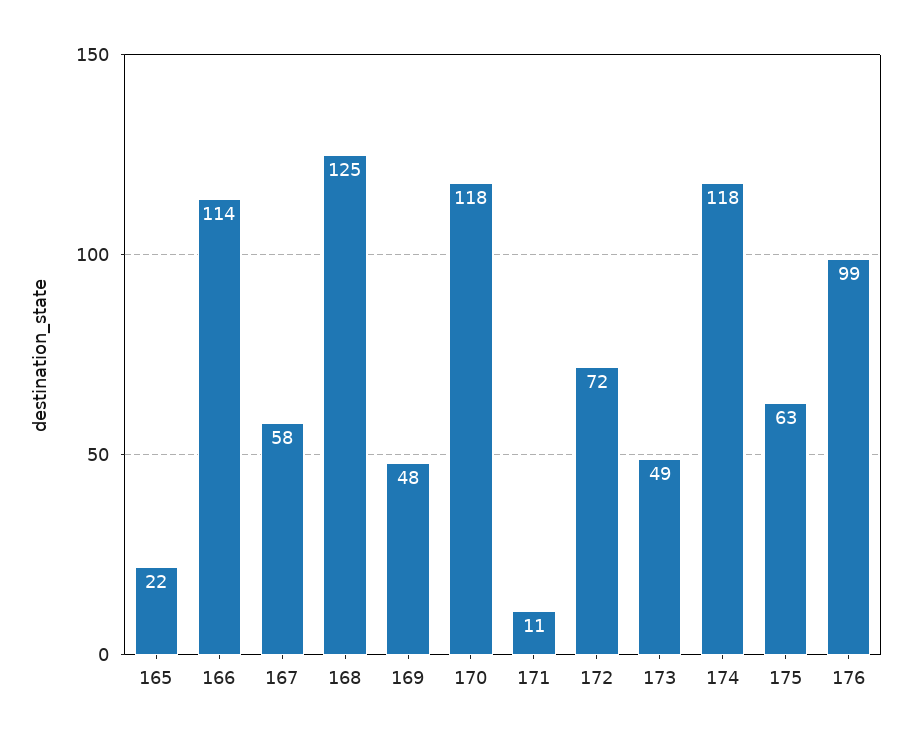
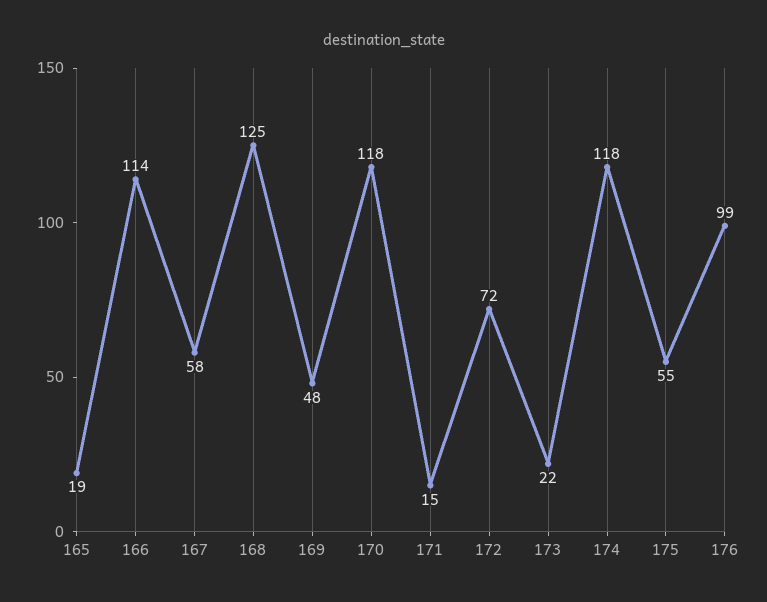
  {
-   "165": 22,
+   "165": 19,
    "166": 114,
    "167": 58,
    "168": 125,
    "169": 48,
    "170": 118,
-   "171": 11,
+   "171": 15,
    "172": 72,
-   "173": 49,
+   "173": 22,
    "174": 118,
-   "175": 63,
+   "175": 55,
    "176": 99
  }

